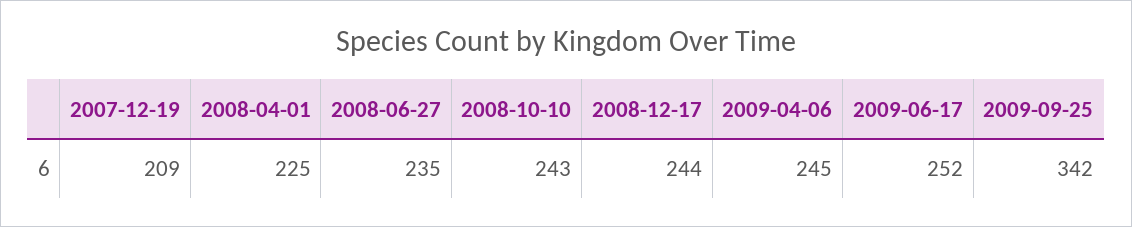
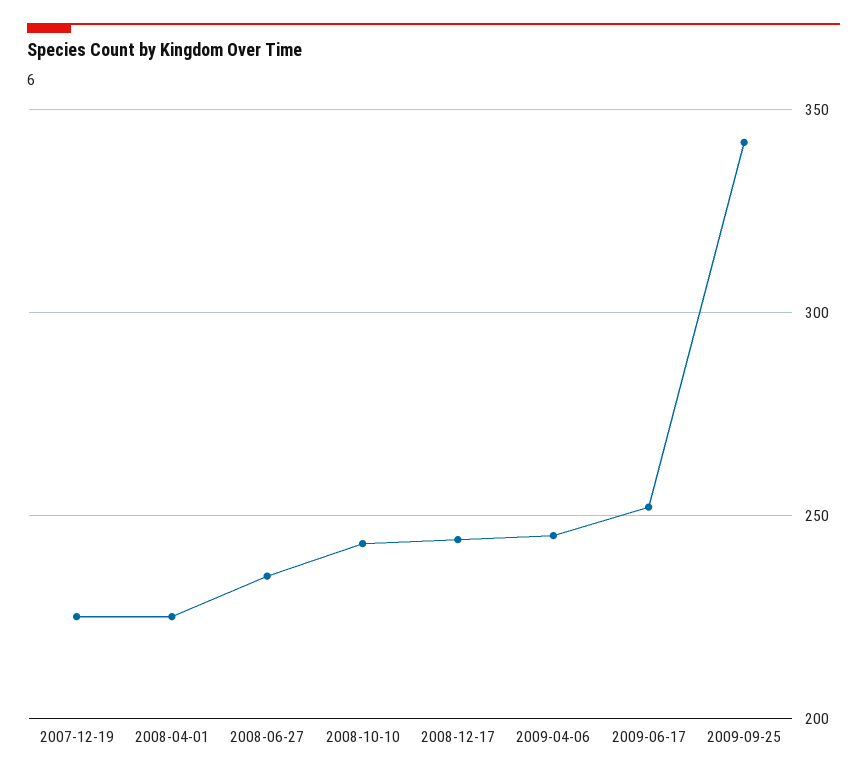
  {
-   "2007-12-19": 209,
+   "2007-12-19": 225,
    "2008-04-01": 225,
    "2008-06-27": 235,
    "2008-10-10": 243,
    "2008-12-17": 244,
    "2009-04-06": 245,
    "2009-06-17": 252,
    "2009-09-25": 342
  }

